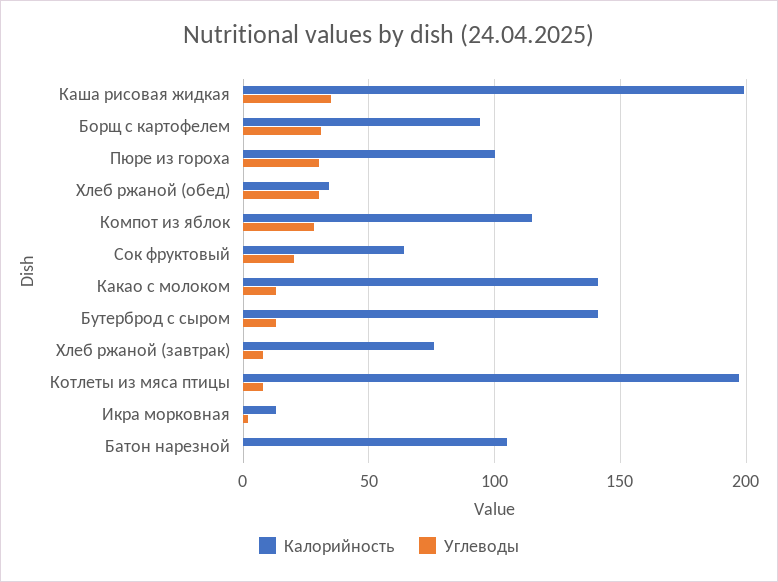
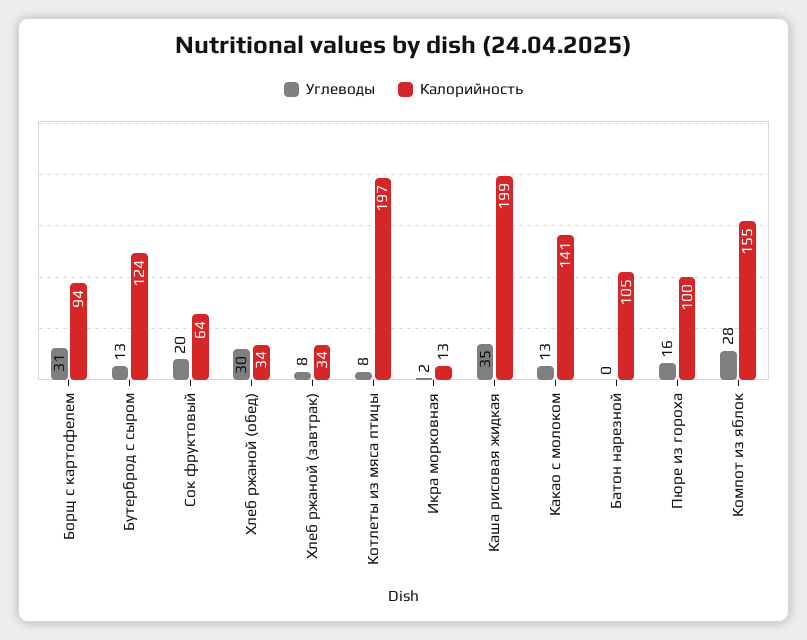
  {
    "Калорийность": {
      "Каша рисовая жидкая": 199,
      "Борщ с картофелем": 94,
      "Пюре из гороха": 100,
      "Хлеб ржаной (обед)": 34,
-     "Компот из яблок": 115,
+     "Компот из яблок": 155,
      "Сок фруктовый": 64,
      "Какао с молоком": 141,
-     "Бутерброд с сыром": 140,
+     "Бутерброд с сыром": 124,
-     "Хлеб ржаной (завтрак)": 75,
+     "Хлеб ржаной (завтрак)": 34,
      "Котлеты из мяса птицы": 197,
      "Икра морковная": 13,
      "Батон нарезной": 105
    },
    "Углеводы": {
      "Каша рисовая жидкая": 35,
      "Борщ с картофелем": 31,
-     "Пюре из гороха": 30,
+     "Пюре из гороха": 16,
      "Хлеб ржаной (обед)": 30,
      "Компот из яблок": 28,
      "Сок фруктовый": 20,
      "Какао с молоком": 13,
      "Бутерброд с сыром": 13,
      "Хлеб ржаной (завтрак)": 8,
      "Котлеты из мяса птицы": 8,
      "Икра морковная": 2,
      "Батон нарезной": 0
    }
  }

